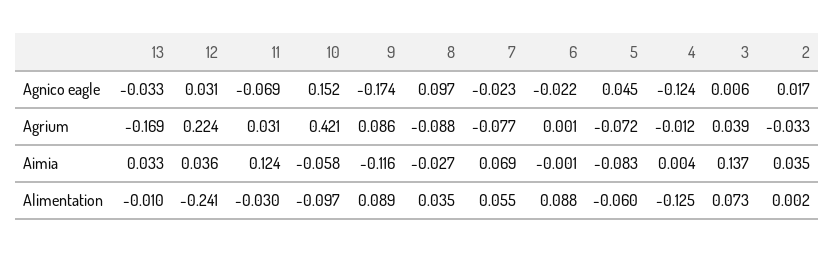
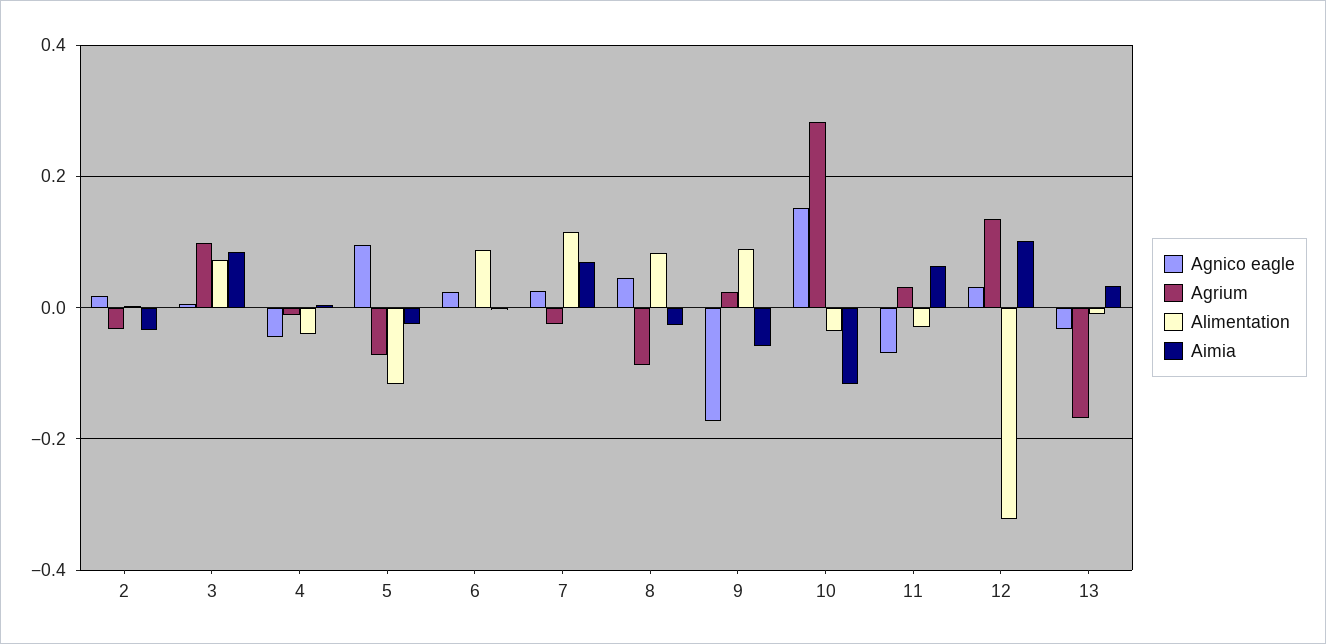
  {
    "Agnico eagle": {
      "13": -0.033,
      "12": 0.031,
      "11": -0.069,
      "10": 0.152,
      "9": -0.174,
-     "8": 0.097,
+     "8": 0.04,
-     "7": -0.023,
+     "7": 0.02,
-     "6": -0.022,
+     "6": 0.02,
-     "5": 0.045,
+     "5": 0.1,
-     "4": -0.124,
+     "4": -0.04,
      "3": 0.006,
      "2": 0.017
    },
    "Agrium": {
      "13": -0.169,
-     "12": 0.224,
+     "12": 0.14,
      "11": 0.031,
-     "10": 0.421,
+     "10": 0.28,
-     "9": 0.086,
+     "9": 0.02,
      "8": -0.088,
-     "7": -0.077,
+     "7": -0.02,
      "6": 0.001,
      "5": -0.072,
      "4": -0.012,
-     "3": 0.039,
+     "3": 0.1,
      "2": -0.033
    },
    "Aimia": {
      "13": 0.033,
-     "12": 0.036,
+     "12": 0.1,
-     "11": 0.124,
+     "11": 0.06,
-     "10": -0.058,
+     "10": -0.12,
-     "9": -0.116,
+     "9": -0.06,
      "8": -0.027,
      "7": 0.069,
      "6": -0.001,
-     "5": -0.083,
+     "5": -0.02,
      "4": 0.004,
-     "3": 0.137,
+     "3": 0.08,
-     "2": 0.035
+     "2": -0.04
    },
    "Alimentation": {
      "13": -0.01,
-     "12": -0.241,
+     "12": -0.32,
      "11": -0.03,
-     "10": -0.097,
+     "10": -0.04,
      "9": 0.089,
-     "8": 0.035,
+     "8": 0.08,
-     "7": 0.055,
+     "7": 0.12,
      "6": 0.088,
-     "5": -0.06,
+     "5": -0.12,
-     "4": -0.125,
+     "4": -0.04,
      "3": 0.073,
      "2": 0.002
    }
  }

